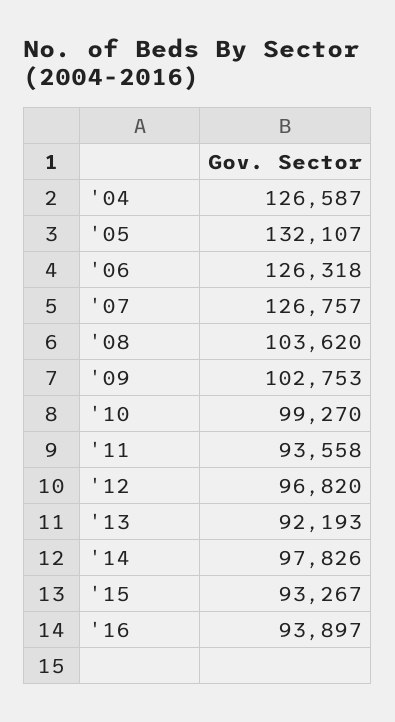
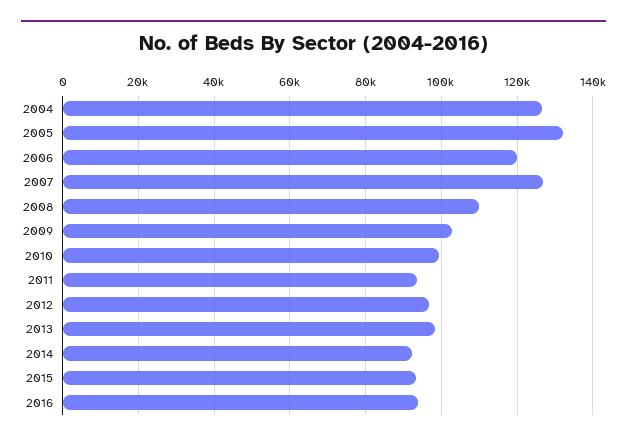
  {
    "'04": 126587,
    "'05": 132107,
-   "'06": 126318,
+   "'06": 120000,
    "'07": 126757,
-   "'08": 103620,
+   "'08": 110000,
    "'09": 102753,
    "'10": 99270,
    "'11": 93558,
    "'12": 96820,
-   "'13": 92193,
+   "'13": 98000,
-   "'14": 97826,
+   "'14": 92000,
    "'15": 93267,
    "'16": 93897
  }

